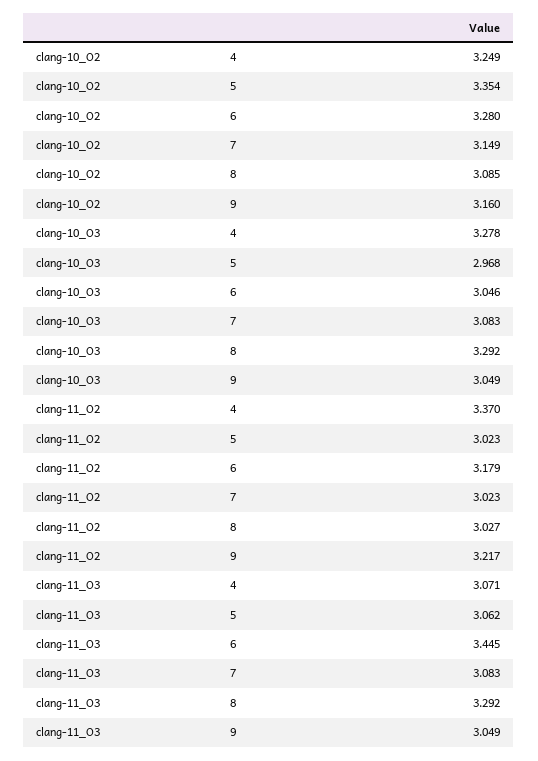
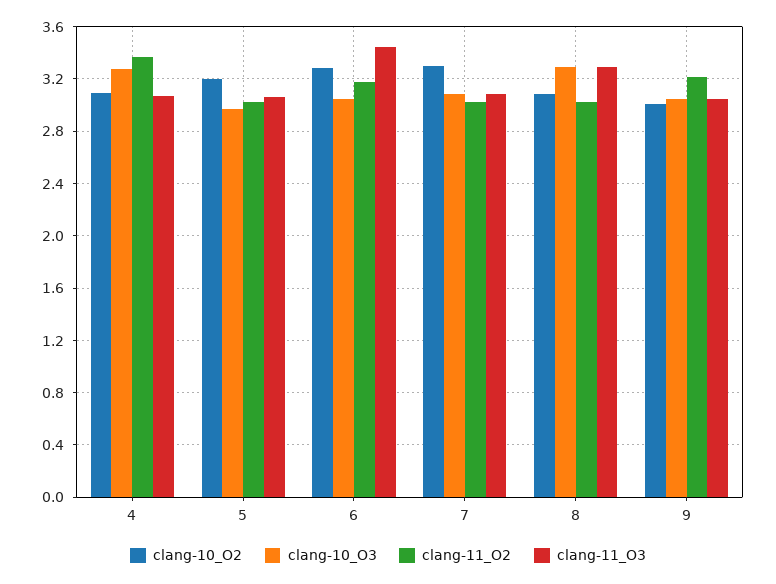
  {
    "clang-10_O2": {
-     "4": 3.249,
+     "4": 3.1,
-     "5": 3.354,
+     "5": 3.2,
      "6": 3.28,
-     "7": 3.149,
+     "7": 3.3,
      "8": 3.085,
-     "9": 3.16
+     "9": 3
    },
    "clang-10_O3": {
      "4": 3.278,
      "5": 2.968,
      "6": 3.046,
      "7": 3.083,
      "8": 3.292,
      "9": 3.049
    },
    "clang-11_O2": {
      "4": 3.37,
      "5": 3.023,
      "6": 3.179,
      "7": 3.023,
      "8": 3.027,
      "9": 3.217
    },
    "clang-11_O3": {
      "4": 3.071,
      "5": 3.062,
      "6": 3.445,
      "7": 3.083,
      "8": 3.292,
      "9": 3.049
    }
  }

